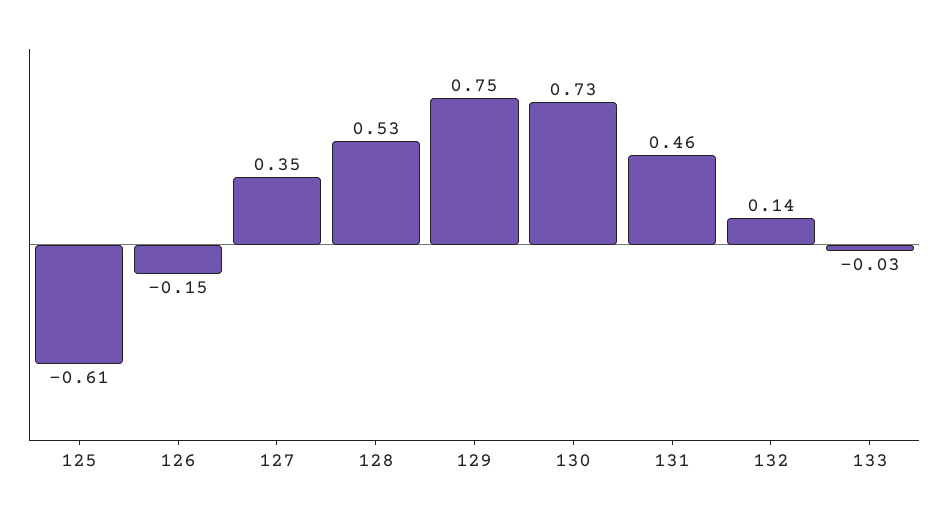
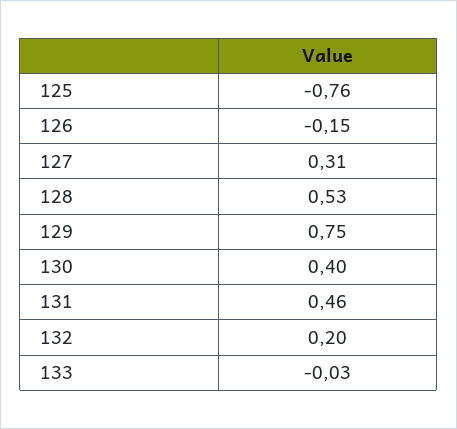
  {
-   "125": -0.61,
+   "125": -0.76,
    "126": -0.15,
-   "127": 0.35,
+   "127": 0.31,
    "128": 0.53,
    "129": 0.75,
-   "130": 0.73,
+   "130": 0.4,
    "131": 0.46,
-   "132": 0.14,
+   "132": 0.2,
    "133": -0.03
  }

